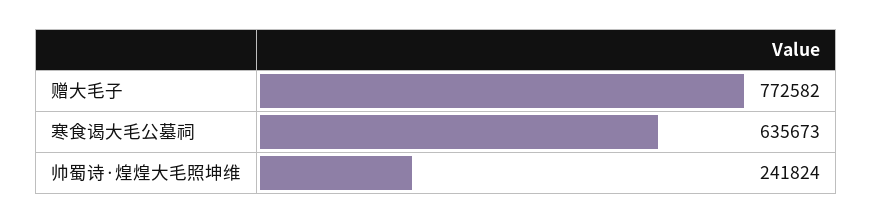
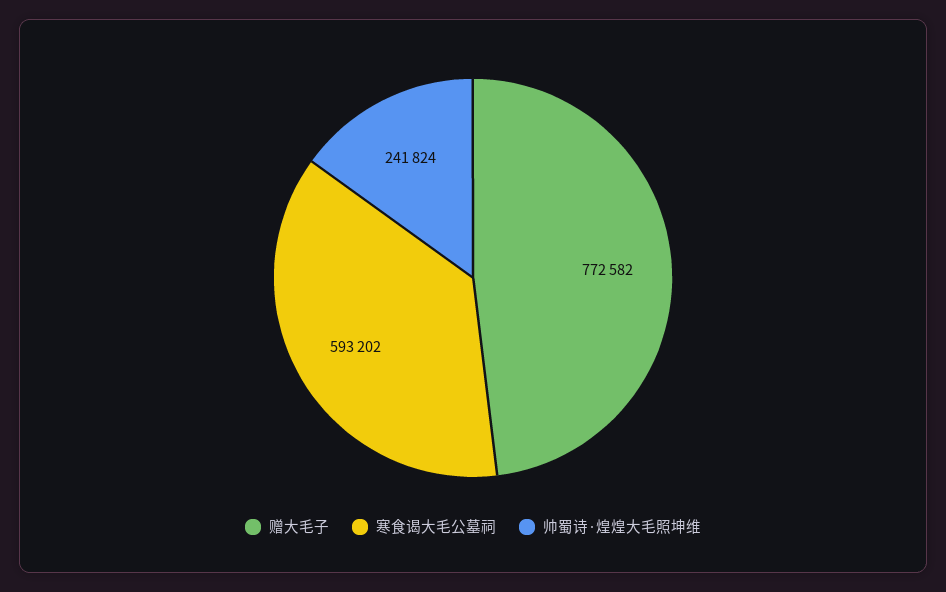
  {
    "赠大毛子": 772582,
-   "寒食谒大毛公墓祠": 635673,
+   "寒食谒大毛公墓祠": 593202,
    "帅蜀诗·煌煌大毛照坤维": 241824
  }

